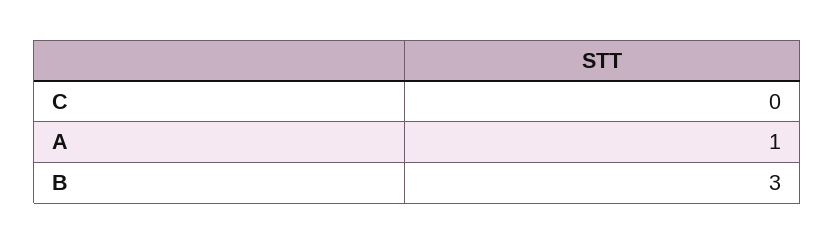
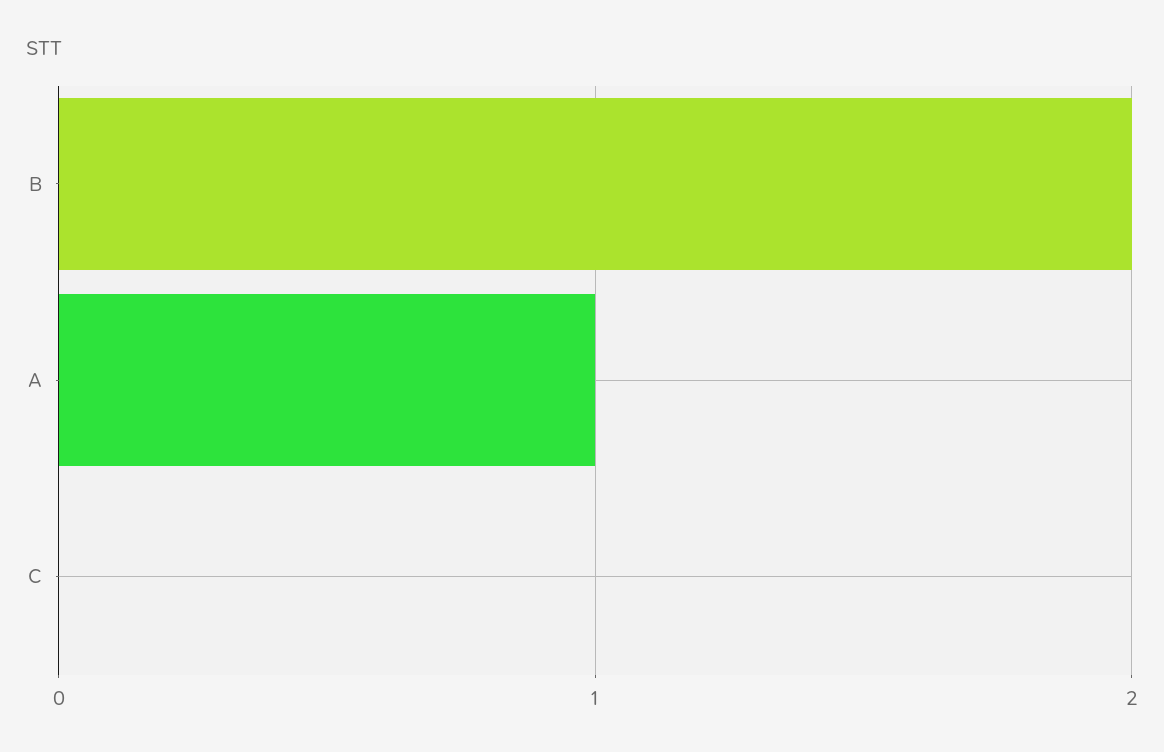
  {
    "C": 0,
    "A": 1,
-   "B": 3
+   "B": 2
  }

